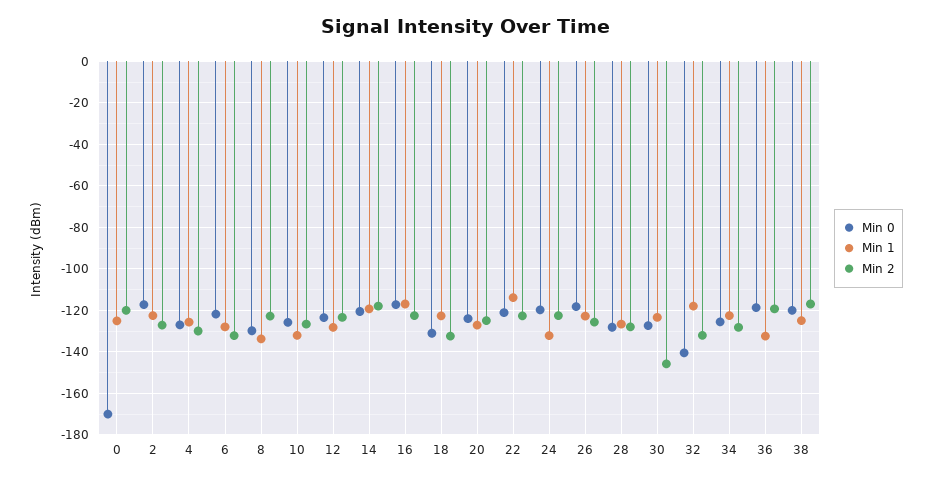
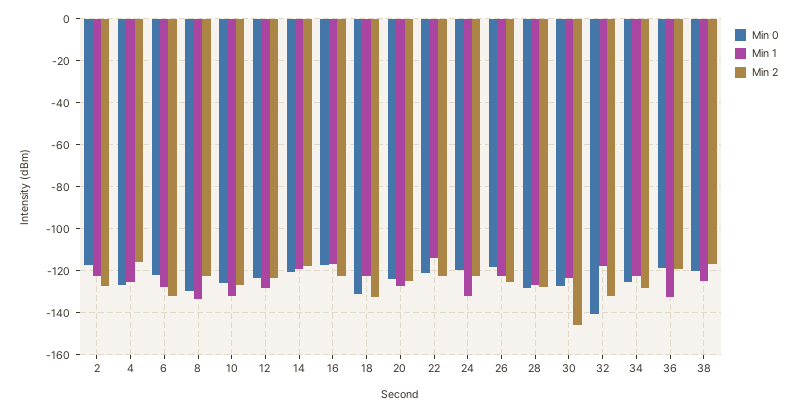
  {
    "Min 0": {
-     "0": -170,
      "2": -115,
      "4": -125,
      "6": -120,
      "8": -130,
      "10": -125,
      "12": -125,
      "14": -120,
      "16": -115,
      "18": -130,
      "20": -125,
      "22": -120,
      "24": -120,
      "26": -120,
      "28": -130,
      "30": -125,
      "32": -140,
      "34": -125,
      "36": -120,
      "38": -120
    },
    "Min 1": {
-     "0": -125,
      "2": -125,
      "4": -125,
      "6": -130,
      "8": -135,
      "10": -130,
      "12": -130,
      "14": -120,
      "16": -115,
      "18": -125,
      "20": -125,
      "22": -115,
      "24": -130,
      "26": -125,
      "28": -125,
      "30": -125,
      "32": -120,
      "34": -125,
      "36": -130,
      "38": -125
    },
    "Min 2": {
-     "0": -120,
      "2": -125,
-     "4": -130,
+     "4": -115,
      "6": -130,
      "8": -125,
      "10": -125,
      "12": -125,
      "14": -120,
      "16": -125,
      "18": -130,
      "20": -125,
      "22": -125,
      "24": -125,
      "26": -125,
      "28": -130,
      "30": -145,
      "32": -130,
      "34": -130,
      "36": -120,
      "38": -115
    }
  }

